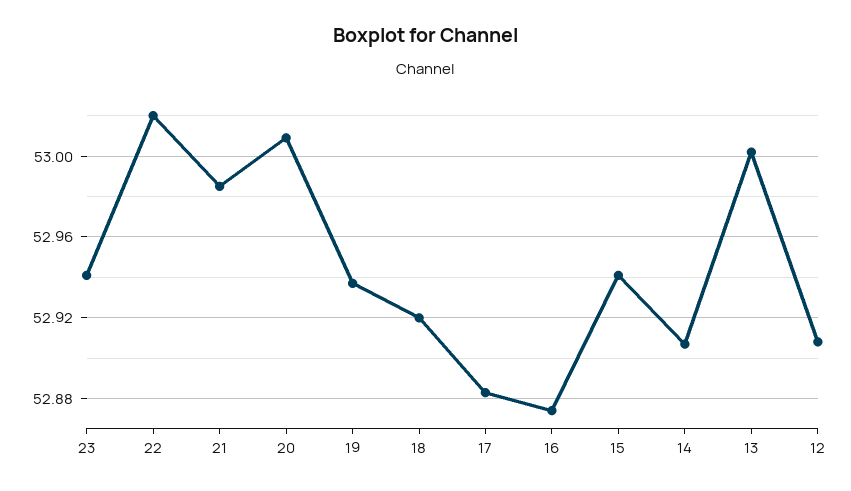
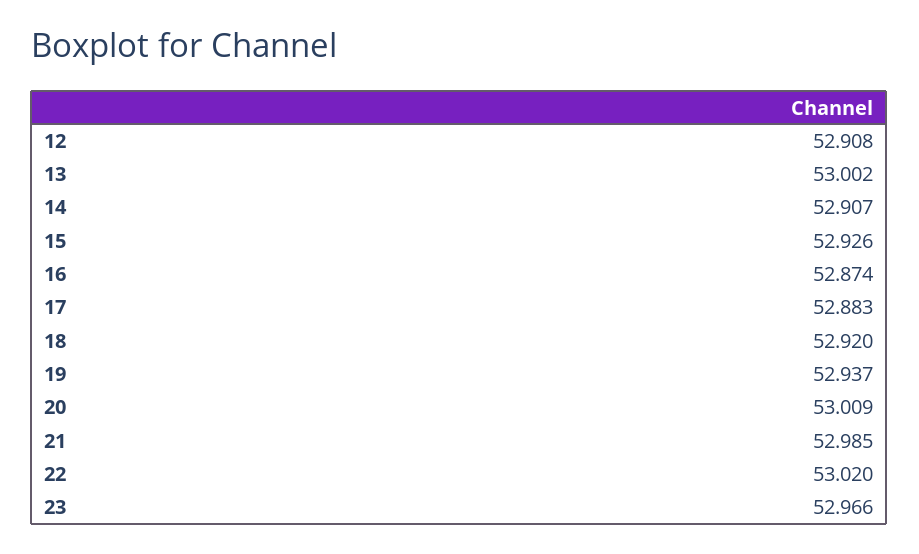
  {
-   "23": 52.94,
+   "23": 52.966,
    "22": 53.02,
    "21": 52.985,
    "20": 53.009,
    "19": 52.937,
    "18": 52.92,
    "17": 52.883,
    "16": 52.874,
-   "15": 52.94,
+   "15": 52.926,
    "14": 52.907,
    "13": 53.002,
    "12": 52.908
  }

